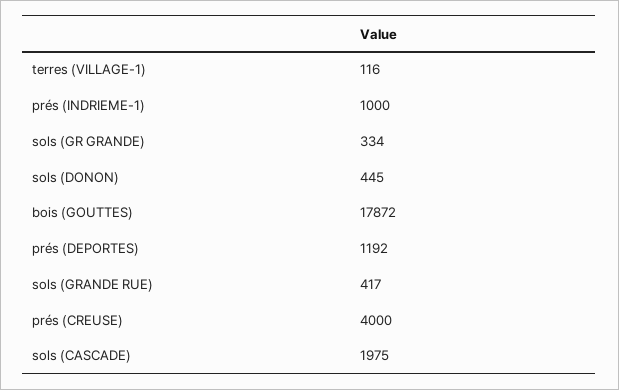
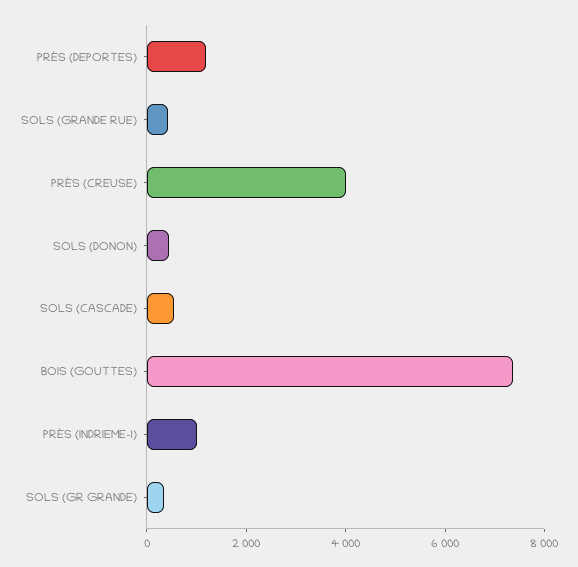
  {
-   "terres (VILLAGE-1)": 116,
    "prés (INDRIEME-1)": 1000,
    "sols (GR GRANDE)": 334,
    "sols (DONON)": 445,
-   "bois (GOUTTES)": 17872,
+   "bois (GOUTTES)": 7500,
    "prés (DEPORTES)": 1192,
    "sols (GRANDE RUE)": 417,
    "prés (CREUSE)": 4000,
-   "sols (CASCADE)": 1975
+   "sols (CASCADE)": 500
  }

